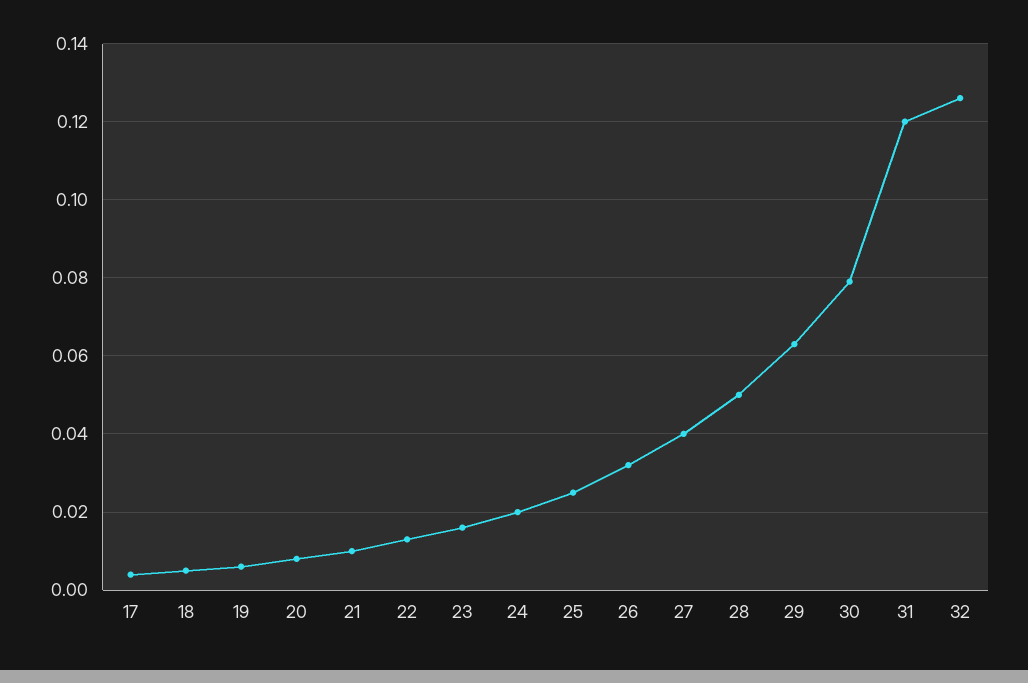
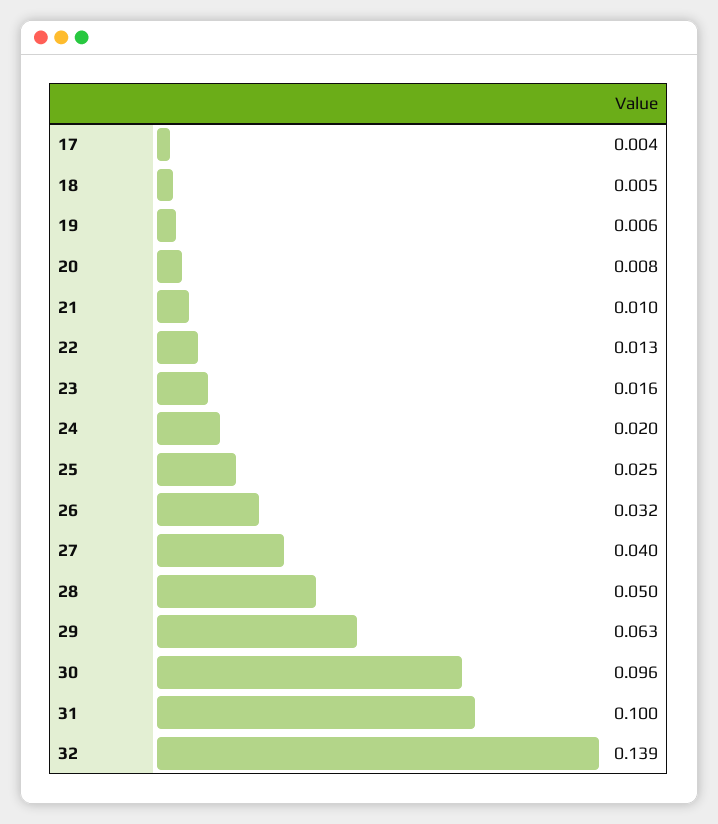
  {
    "17": 0.004,
    "18": 0.005,
    "19": 0.006,
    "20": 0.008,
    "21": 0.01,
    "22": 0.013,
    "23": 0.016,
    "24": 0.02,
    "25": 0.025,
    "26": 0.032,
    "27": 0.04,
    "28": 0.05,
    "29": 0.063,
-   "30": 0.08,
+   "30": 0.096,
-   "31": 0.12,
+   "31": 0.1,
-   "32": 0.125
+   "32": 0.139
  }

